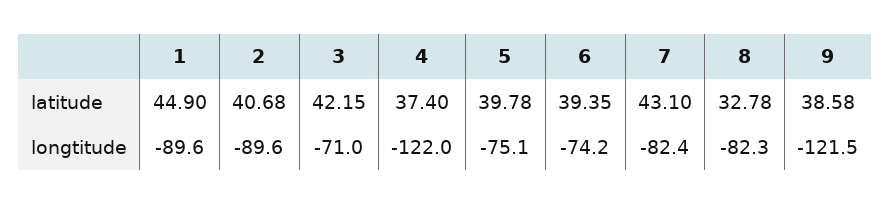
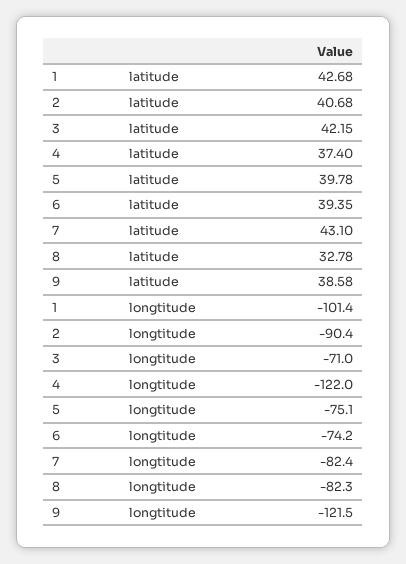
  {
    "1": {
-     "latitude": 44.9,
+     "latitude": 42.68,
-     "longtitude": -89.6
+     "longtitude": -101.4
    },
    "2": {
      "latitude": 40.68,
-     "longtitude": -89.6
+     "longtitude": -90.4
    },
    "3": {
      "latitude": 42.15,
      "longtitude": -71
    },
    "4": {
      "latitude": 37.4,
      "longtitude": -122
    },
    "5": {
      "latitude": 39.78,
      "longtitude": -75.1
    },
    "6": {
      "latitude": 39.35,
      "longtitude": -74.2
    },
    "7": {
      "latitude": 43.1,
      "longtitude": -82.4
    },
    "8": {
      "latitude": 32.78,
      "longtitude": -82.3
    },
    "9": {
      "latitude": 38.58,
      "longtitude": -121.5
    }
  }

